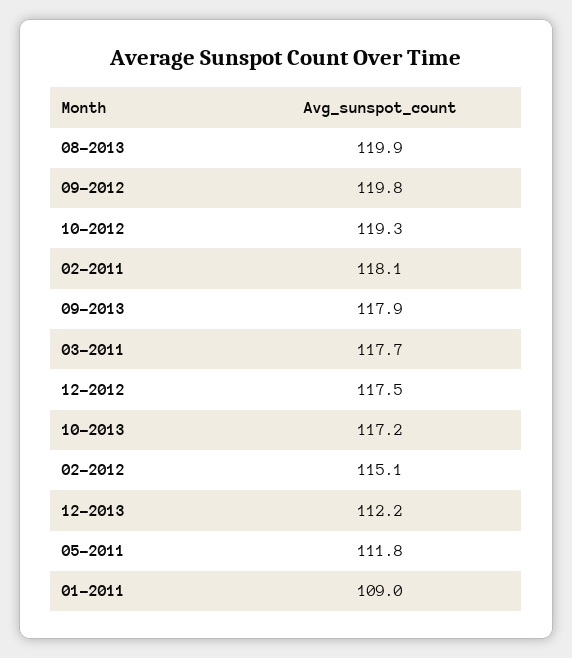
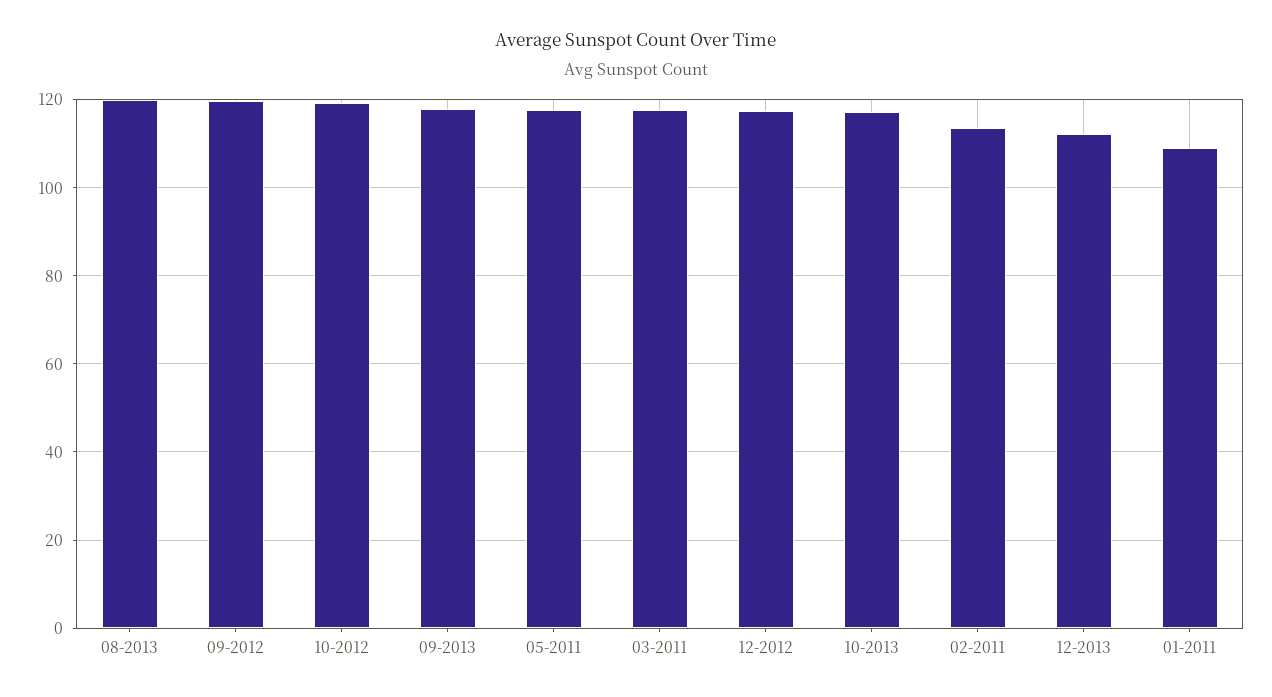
  {
    "08-2013": 119.9,
    "09-2012": 119.8,
    "10-2012": 119.3,
-   "02-2011": 118.1,
+   "02-2011": 114,
    "09-2013": 117.9,
    "03-2011": 117.7,
    "12-2012": 117.5,
    "10-2013": 117.2,
-   "02-2012": 115.1,
    "12-2013": 112.2,
-   "05-2011": 111.8,
+   "05-2011": 118,
    "01-2011": 109
  }

